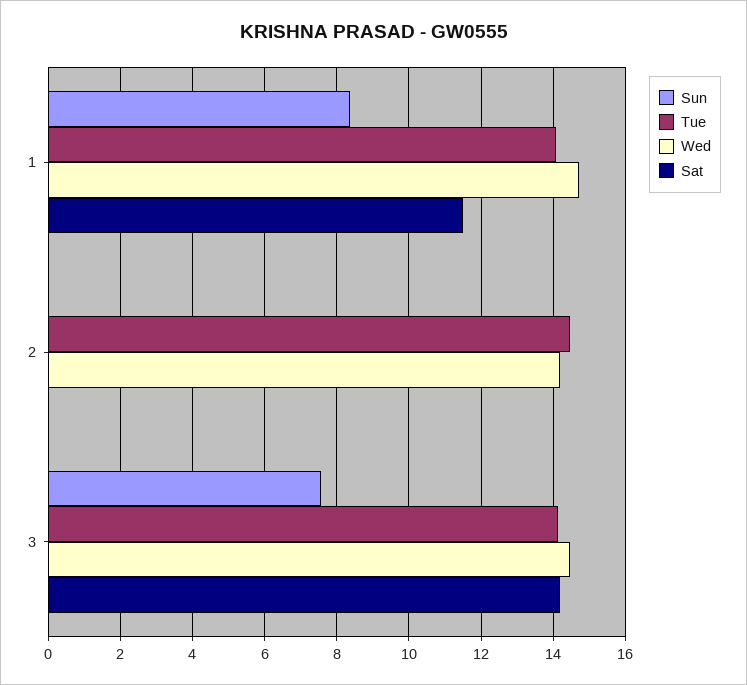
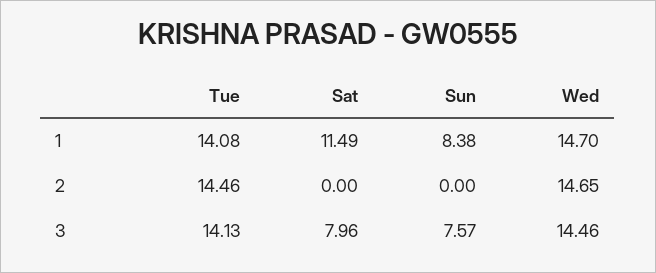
  {
    "Sun": {
      "1": 8.38,
      "2": 0,
      "3": 7.57
    },
    "Tue": {
      "1": 14.08,
      "2": 14.46,
      "3": 14.13
    },
    "Wed": {
      "1": 14.7,
-     "2": 14.2,
+     "2": 14.65,
      "3": 14.46
    },
    "Sat": {
      "1": 11.49,
      "2": 0,
-     "3": 14.2
+     "3": 7.96
    }
  }

